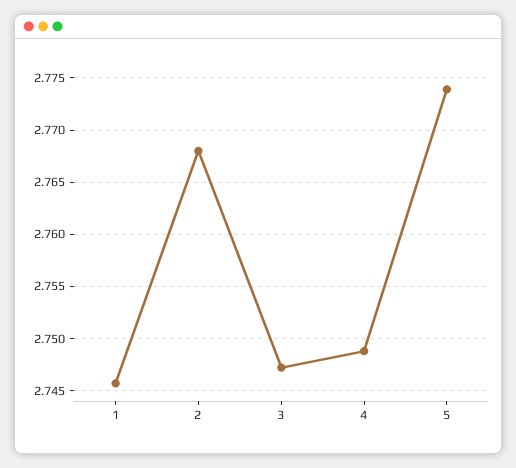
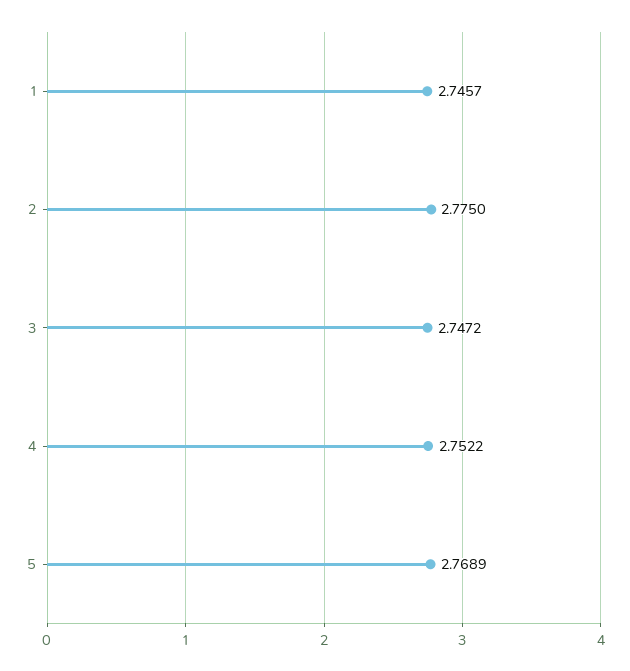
  {
    "1": 2.7457,
-   "2": 2.768,
+   "2": 2.775,
    "3": 2.7472,
-   "4": 2.749,
+   "4": 2.7522,
-   "5": 2.774
+   "5": 2.7689
  }

